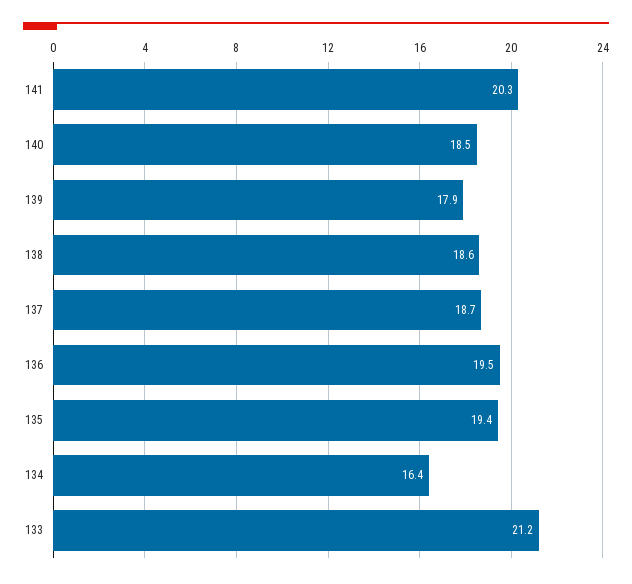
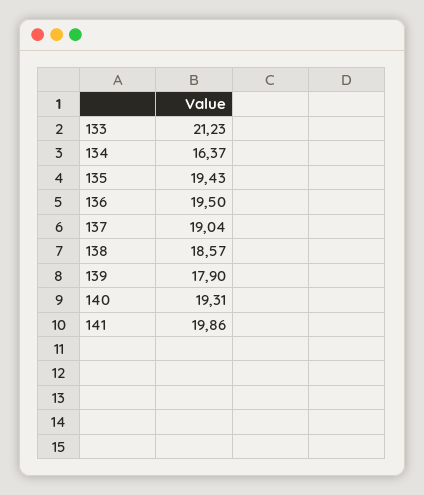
  {
-   "141": 20.3,
+   "141": 19.86,
-   "140": 18.5,
+   "140": 19.31,
    "139": 17.9,
    "138": 18.57,
-   "137": 18.7,
+   "137": 19.04,
    "136": 19.5,
    "135": 19.43,
    "134": 16.37,
    "133": 21.23
  }

